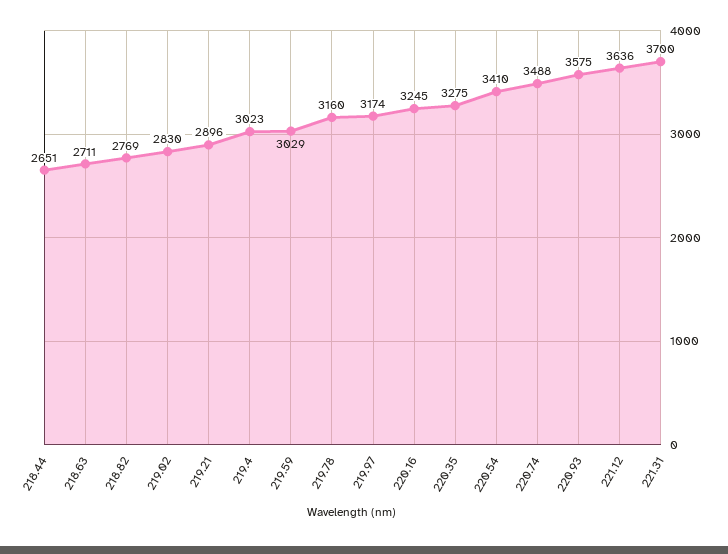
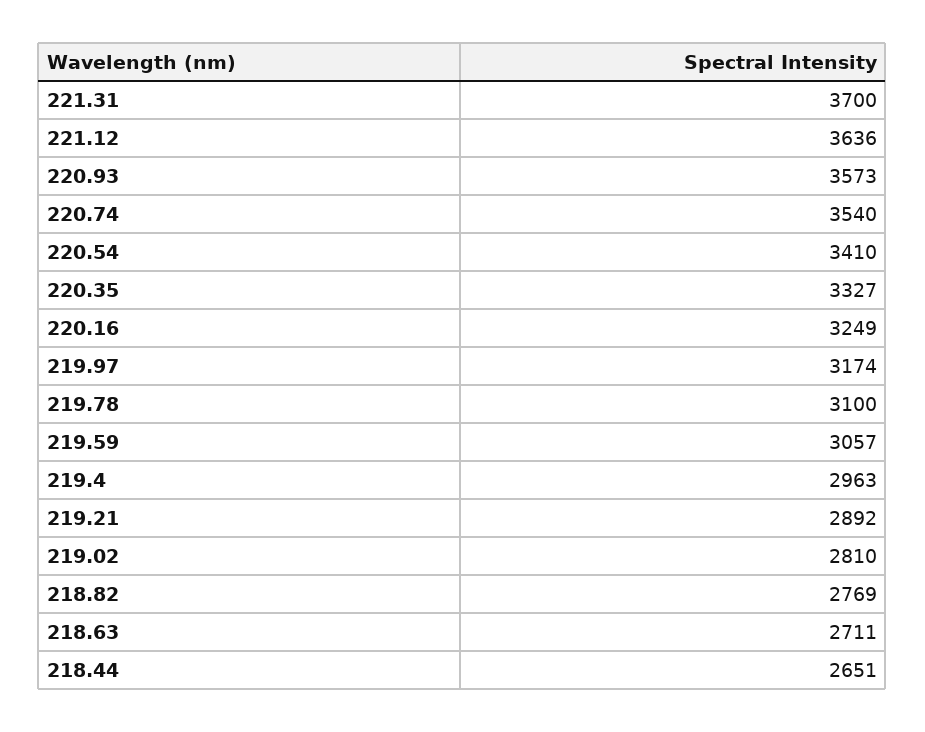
  {
    "218.44": 2651,
    "218.63": 2711,
    "218.82": 2769,
-   "219.02": 2830,
+   "219.02": 2810,
-   "219.21": 2896,
+   "219.21": 2892,
-   "219.4": 3023,
+   "219.4": 2963,
-   "219.59": 3029,
+   "219.59": 3057,
-   "219.78": 3160,
+   "219.78": 3100,
    "219.97": 3174,
-   "220.16": 3245,
+   "220.16": 3249,
-   "220.35": 3275,
+   "220.35": 3327,
    "220.54": 3410,
-   "220.74": 3488,
+   "220.74": 3540,
-   "220.93": 3575,
+   "220.93": 3573,
    "221.12": 3636,
    "221.31": 3700
  }

